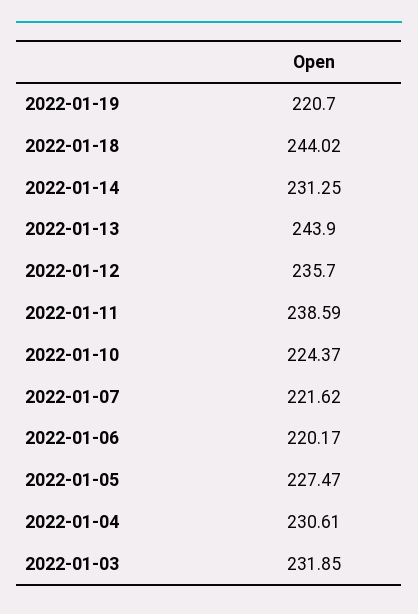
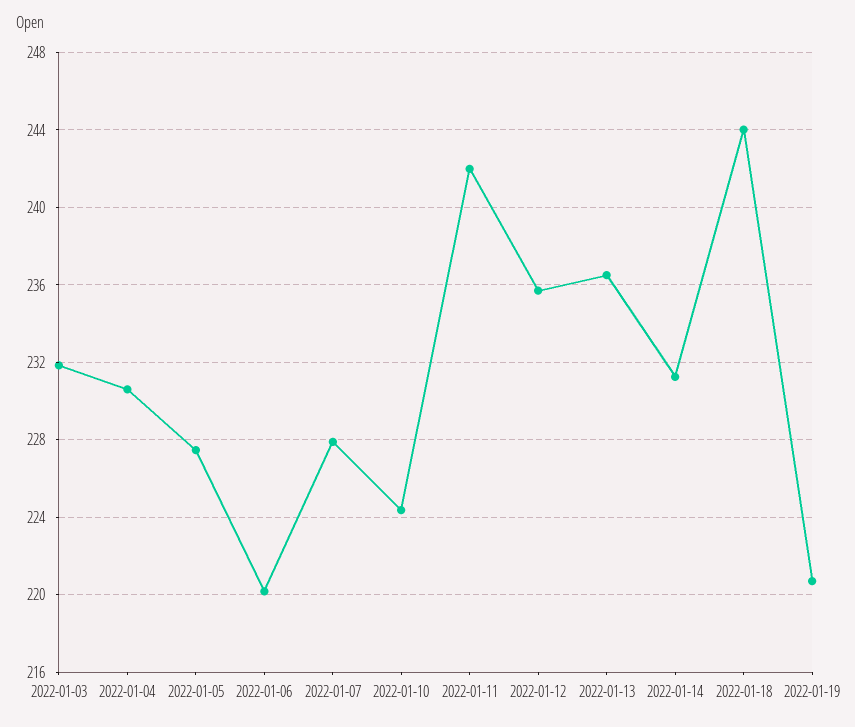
  {
    "2022-01-19": 220.7,
    "2022-01-18": 244.02,
    "2022-01-14": 231.25,
-   "2022-01-13": 243.9,
+   "2022-01-13": 236.5,
    "2022-01-12": 235.7,
-   "2022-01-11": 238.59,
+   "2022-01-11": 242,
    "2022-01-10": 224.37,
-   "2022-01-07": 221.62,
+   "2022-01-07": 228,
    "2022-01-06": 220.17,
    "2022-01-05": 227.47,
    "2022-01-04": 230.61,
    "2022-01-03": 231.85
  }

